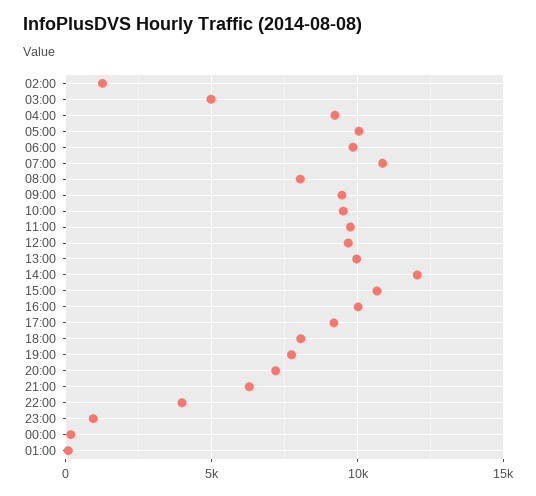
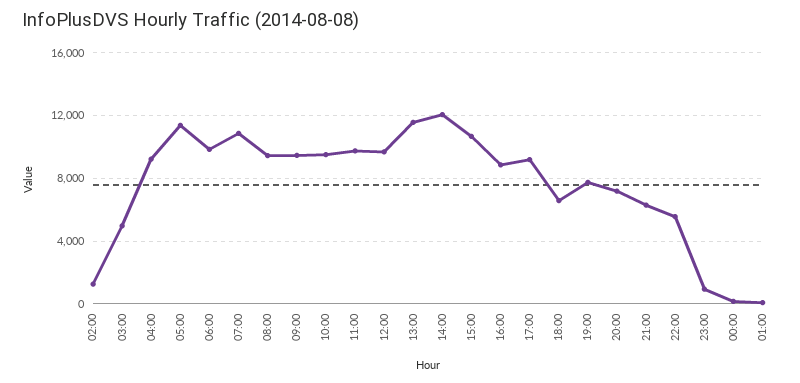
  {
    "02:00": 1500,
    "03:00": 5000,
    "04:00": 9000,
-   "05:00": 10000,
+   "05:00": 11500,
    "06:00": 10000,
    "07:00": 11000,
-   "08:00": 8000,
+   "08:00": 9500,
    "09:00": 9500,
    "10:00": 9500,
    "11:00": 10000,
    "12:00": 9500,
-   "13:00": 10000,
+   "13:00": 11500,
    "14:00": 12000,
    "15:00": 10500,
-   "16:00": 10000,
+   "16:00": 9000,
    "17:00": 9000,
-   "18:00": 8000,
+   "18:00": 6500,
    "19:00": 7500,
    "20:00": 7000,
    "21:00": 6500,
-   "22:00": 4000,
+   "22:00": 5500,
    "23:00": 1000,
    "00:00": 0,
    "01:00": 0
  }

